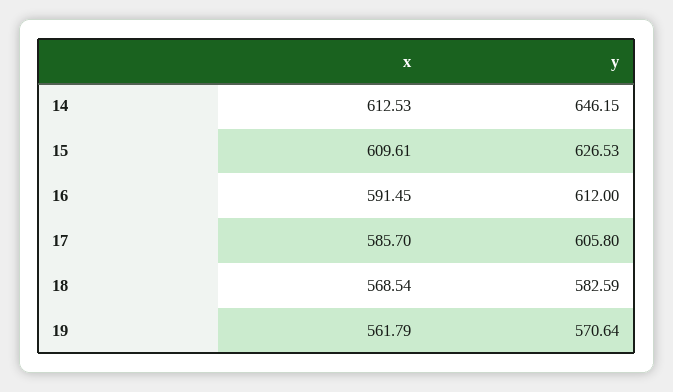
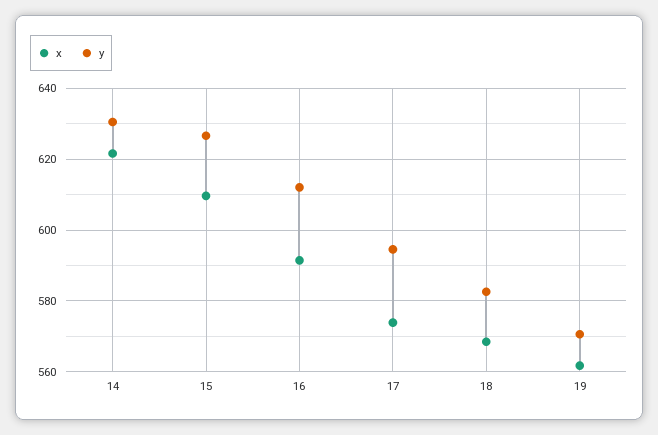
  {
    "x": {
-     "14": 612.53,
+     "14": 622,
      "15": 609.61,
      "16": 591.45,
-     "17": 585.7,
+     "17": 574,
      "18": 568.54,
      "19": 561.79
    },
    "y": {
-     "14": 646.15,
+     "14": 630,
      "15": 626.53,
      "16": 612,
-     "17": 605.8,
+     "17": 594,
      "18": 582.59,
      "19": 570.64
    }
  }

